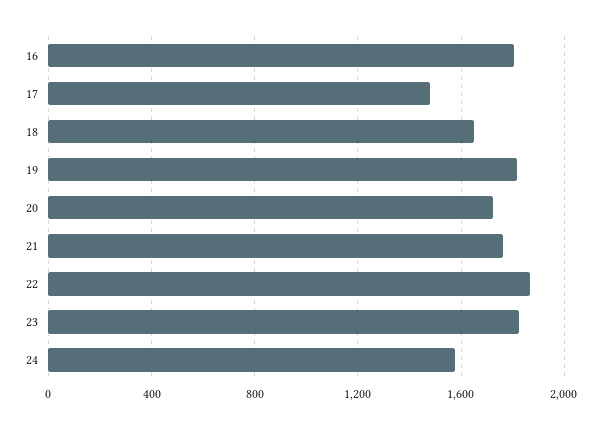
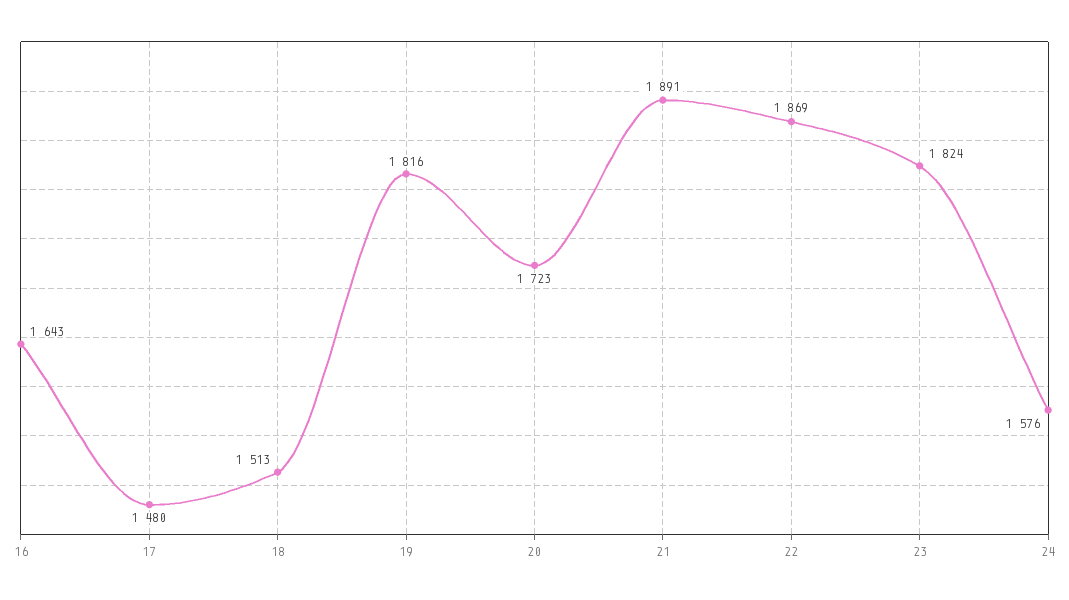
  {
-   "16": 1800,
+   "16": 1643,
    "17": 1480,
-   "18": 1650,
+   "18": 1513,
    "19": 1816,
    "20": 1723,
-   "21": 1750,
+   "21": 1891,
    "22": 1869,
    "23": 1824,
    "24": 1576
  }

